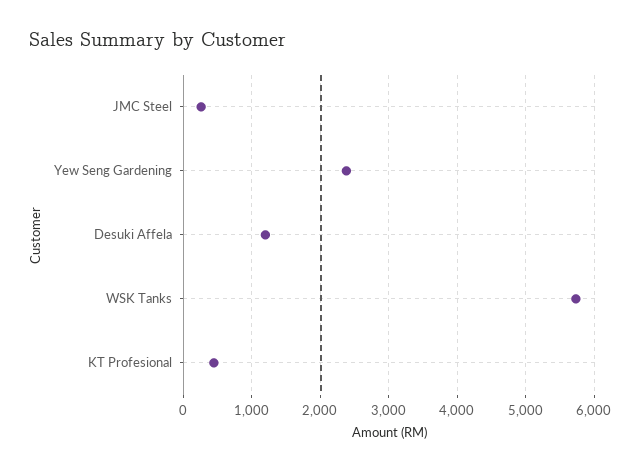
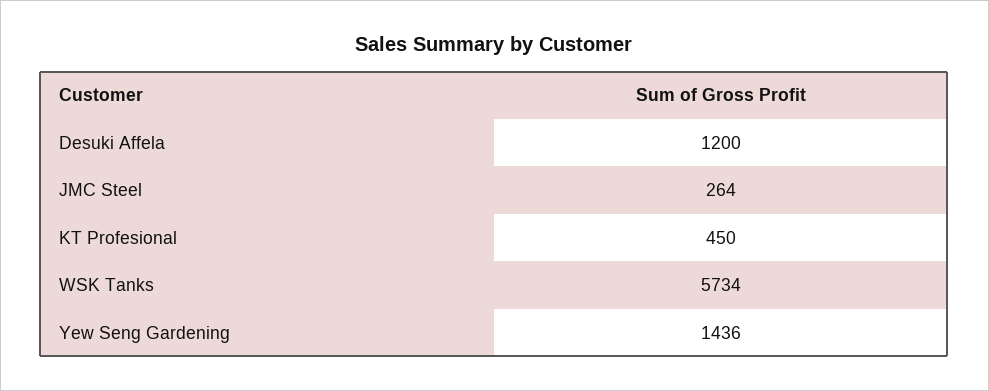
  {
    "JMC Steel": 264,
-   "Yew Seng Gardening": 2400,
+   "Yew Seng Gardening": 1436,
    "Desuki Affela": 1200,
    "WSK Tanks": 5734,
    "KT Profesional": 450
  }

